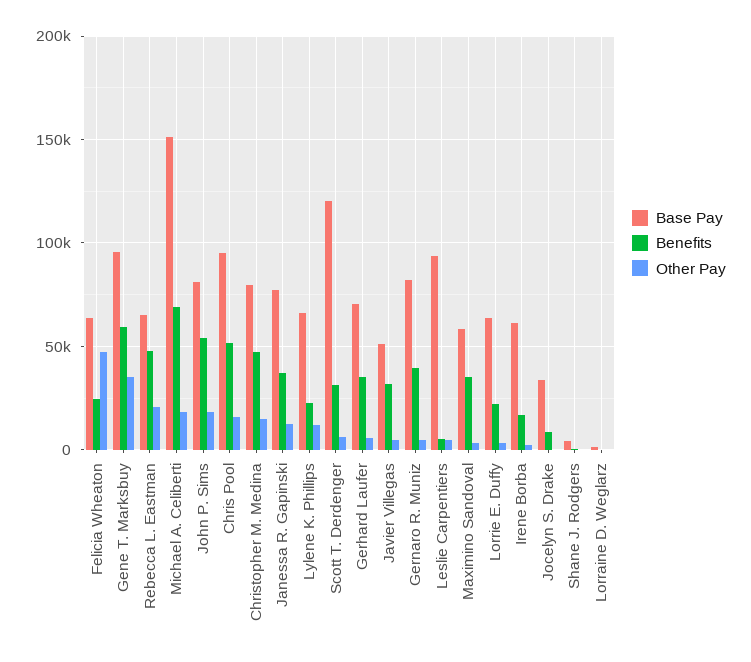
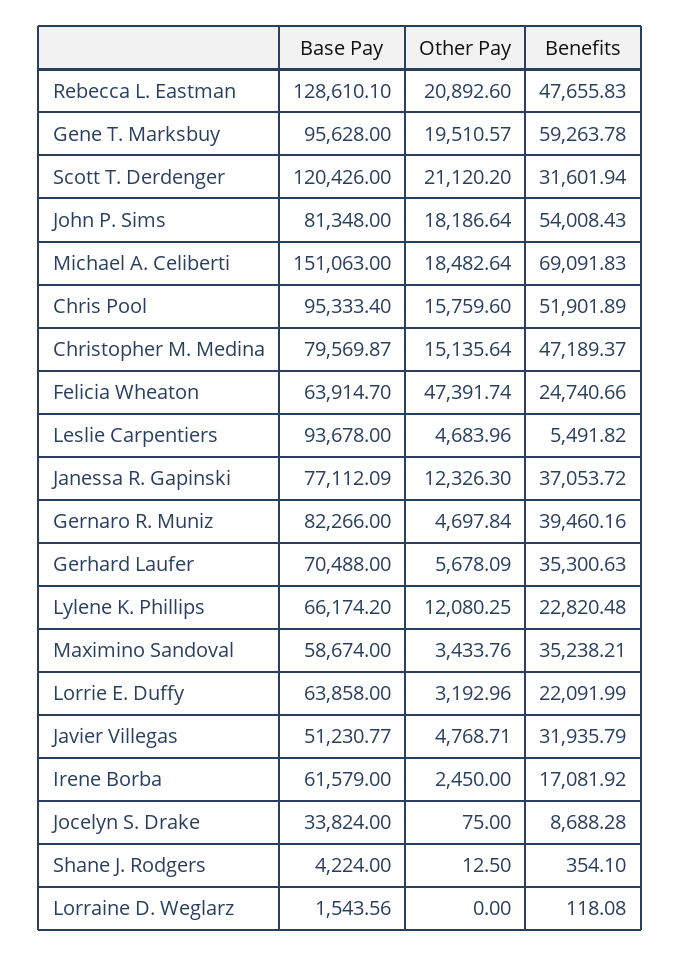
  {
    "Base Pay": {
      "Felicia Wheaton": 63914.7,
      "Gene T. Marksbuy": 95628,
-     "Rebecca L. Eastman": 65000,
+     "Rebecca L. Eastman": 128610.1,
      "Michael A. Celiberti": 151063,
      "John P. Sims": 81348,
      "Chris Pool": 95333.4,
      "Christopher M. Medina": 79569.87,
      "Janessa R. Gapinski": 77112.09,
      "Lylene K. Phillips": 66174.2,
      "Scott T. Derdenger": 120426,
      "Gerhard Laufer": 70488,
      "Javier Villegas": 51230.77,
      "Gernaro R. Muniz": 82266,
      "Leslie Carpentiers": 93678,
      "Maximino Sandoval": 58674,
      "Lorrie E. Duffy": 63858,
      "Irene Borba": 61579,
      "Jocelyn S. Drake": 33824,
      "Shane J. Rodgers": 4224,
      "Lorraine D. Weglarz": 1543.56
    },
    "Benefits": {
      "Felicia Wheaton": 24740.66,
      "Gene T. Marksbuy": 59263.78,
      "Rebecca L. Eastman": 47655.83,
      "Michael A. Celiberti": 69091.83,
      "John P. Sims": 54008.43,
      "Chris Pool": 51901.89,
      "Christopher M. Medina": 47189.37,
      "Janessa R. Gapinski": 37053.72,
      "Lylene K. Phillips": 22820.48,
      "Scott T. Derdenger": 31601.94,
      "Gerhard Laufer": 35300.63,
      "Javier Villegas": 31935.79,
      "Gernaro R. Muniz": 39460.16,
      "Leslie Carpentiers": 5491.82,
      "Maximino Sandoval": 35238.21,
      "Lorrie E. Duffy": 22091.99,
      "Irene Borba": 17081.92,
      "Jocelyn S. Drake": 8688.28,
      "Shane J. Rodgers": 354.1,
      "Lorraine D. Weglarz": 118.08
    },
    "Other Pay": {
      "Felicia Wheaton": 47391.74,
-     "Gene T. Marksbuy": 35000,
+     "Gene T. Marksbuy": 19510.57,
      "Rebecca L. Eastman": 20892.6,
      "Michael A. Celiberti": 18482.64,
      "John P. Sims": 18186.64,
      "Chris Pool": 15759.6,
      "Christopher M. Medina": 15135.64,
      "Janessa R. Gapinski": 12326.3,
      "Lylene K. Phillips": 12080.25,
-     "Scott T. Derdenger": 5000,
+     "Scott T. Derdenger": 21120.2,
      "Gerhard Laufer": 5678.09,
      "Javier Villegas": 4768.71,
      "Gernaro R. Muniz": 4697.84,
      "Leslie Carpentiers": 4683.96,
      "Maximino Sandoval": 3433.76,
      "Lorrie E. Duffy": 3192.96,
      "Irene Borba": 2450,
      "Jocelyn S. Drake": 75,
      "Shane J. Rodgers": 12.5,
      "Lorraine D. Weglarz": 0
    }
  }

